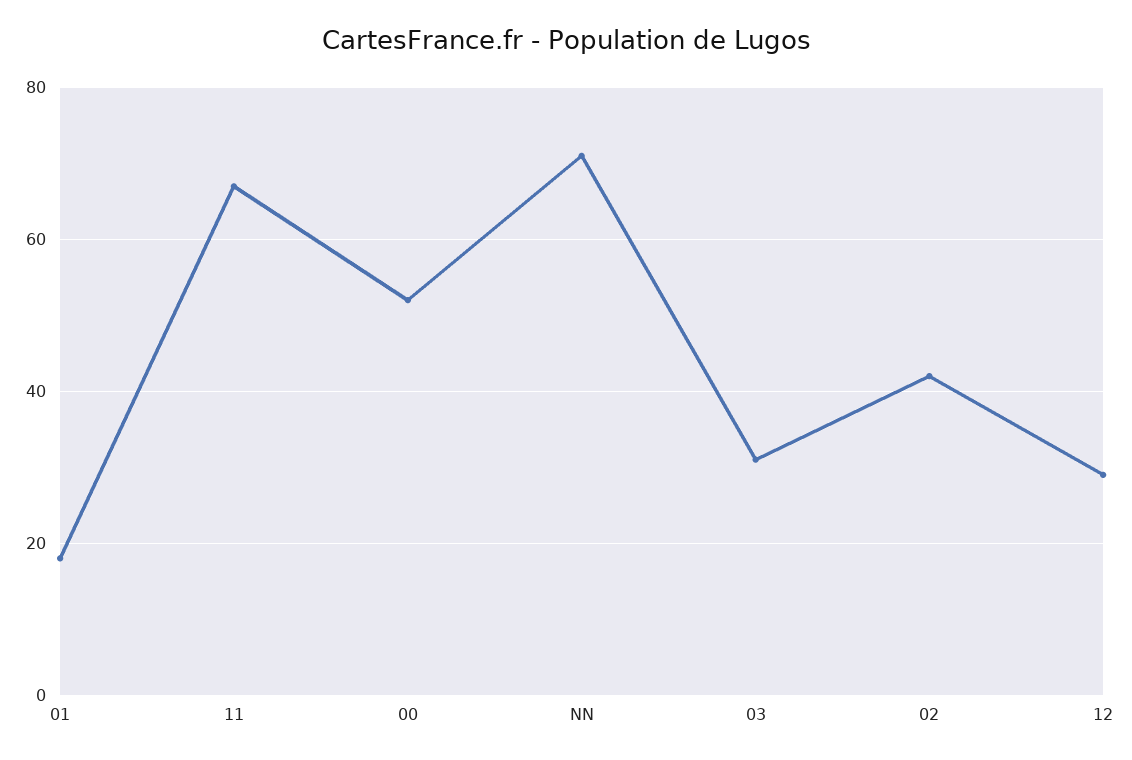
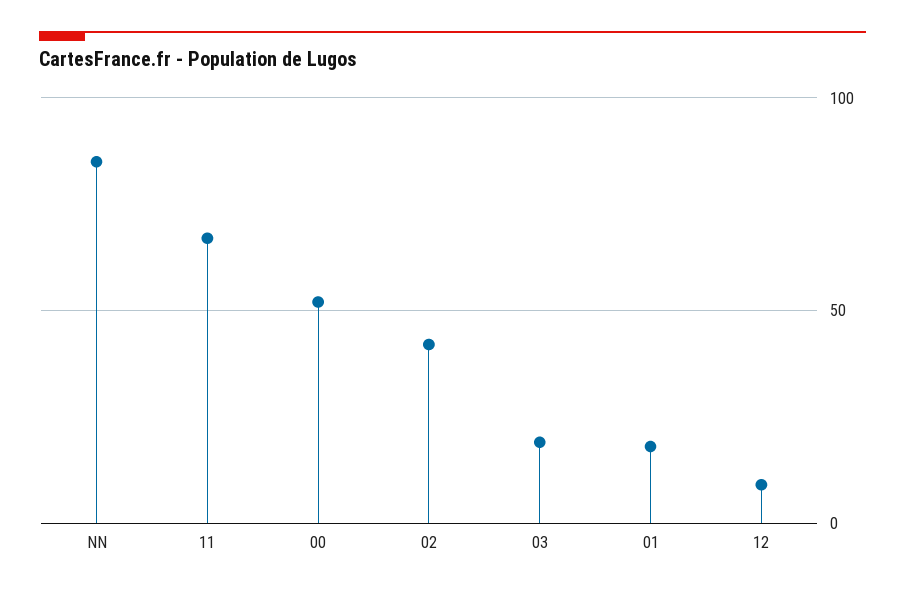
  {
    "01": 20,
    "11": 65,
    "00": 50,
-   "NN": 70,
+   "NN": 85,
-   "03": 30,
+   "03": 20,
    "02": 40,
-   "12": 30
+   "12": 10
  }

